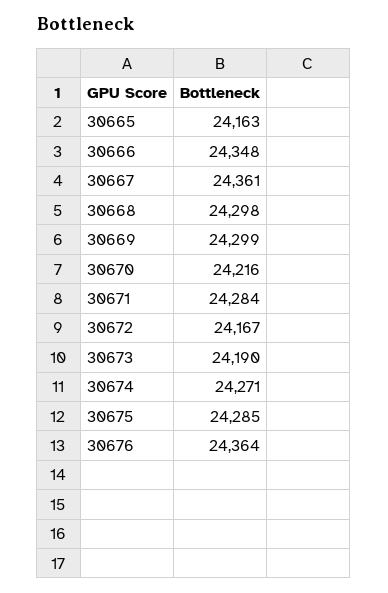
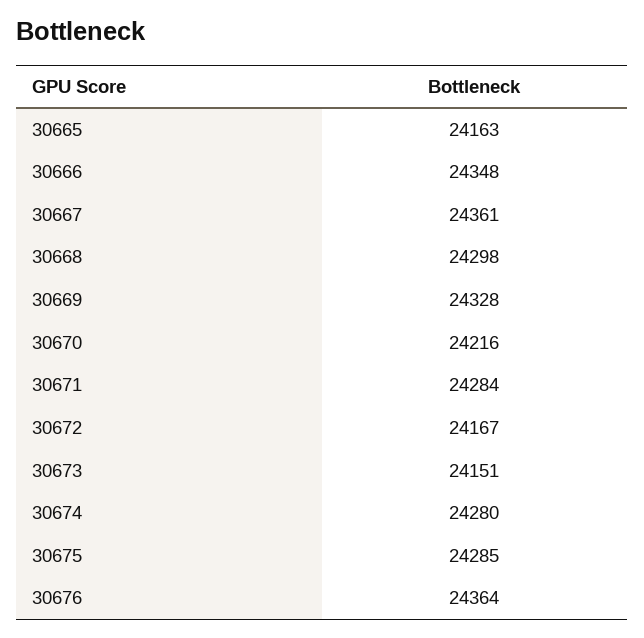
  {
    "30665": 24163,
    "30666": 24348,
    "30667": 24361,
    "30668": 24298,
-   "30669": 24299,
+   "30669": 24328,
    "30670": 24216,
    "30671": 24284,
    "30672": 24167,
-   "30673": 24190,
+   "30673": 24151,
-   "30674": 24271,
+   "30674": 24280,
    "30675": 24285,
    "30676": 24364
  }

